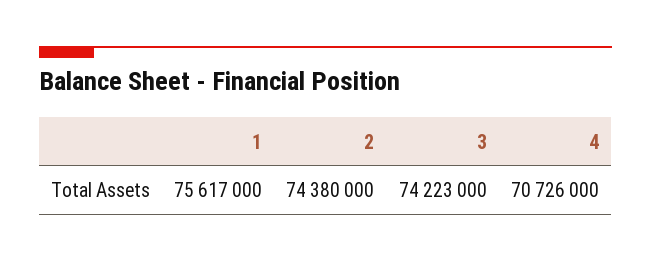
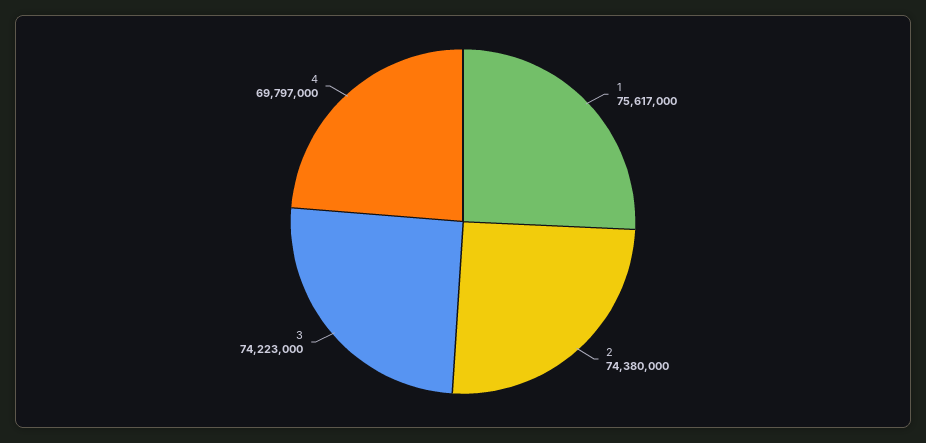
  {
    "1": 75617000,
    "2": 74380000,
    "3": 74223000,
-   "4": 70726000
+   "4": 69797000
  }

